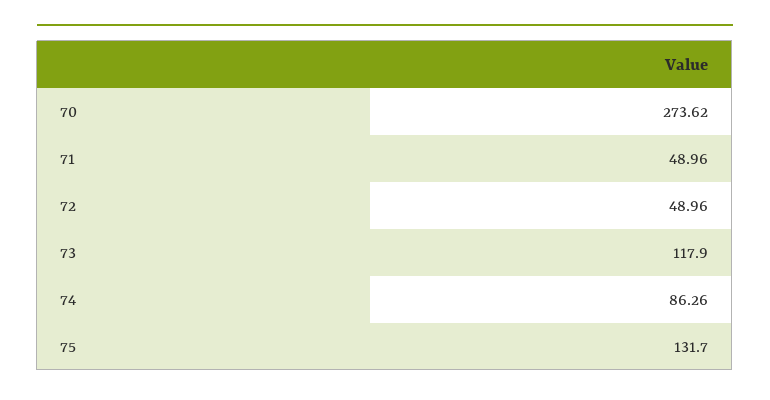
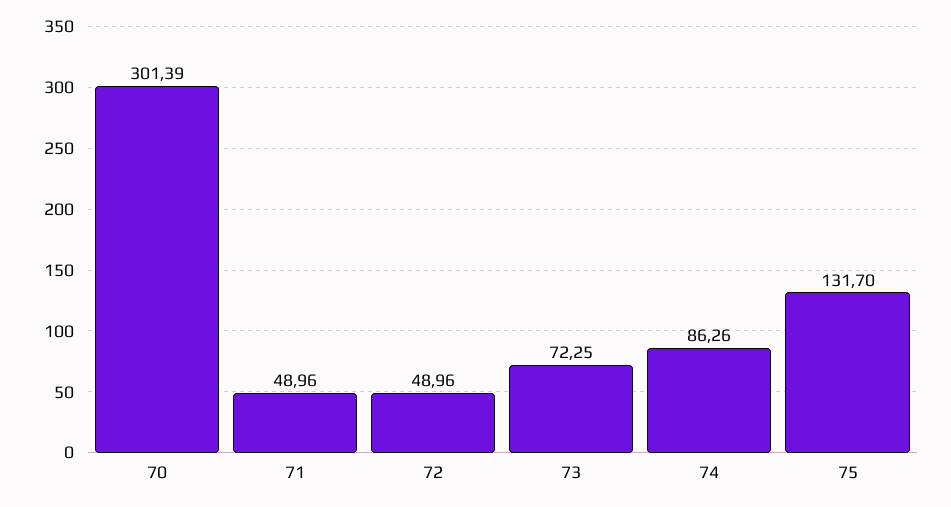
  {
-   "70": 273.62,
+   "70": 301.39,
    "71": 48.96,
    "72": 48.96,
-   "73": 117.9,
+   "73": 72.25,
    "74": 86.26,
    "75": 131.7
  }

